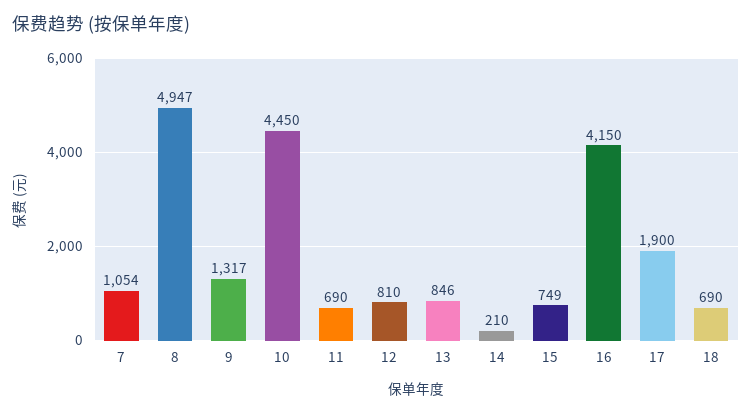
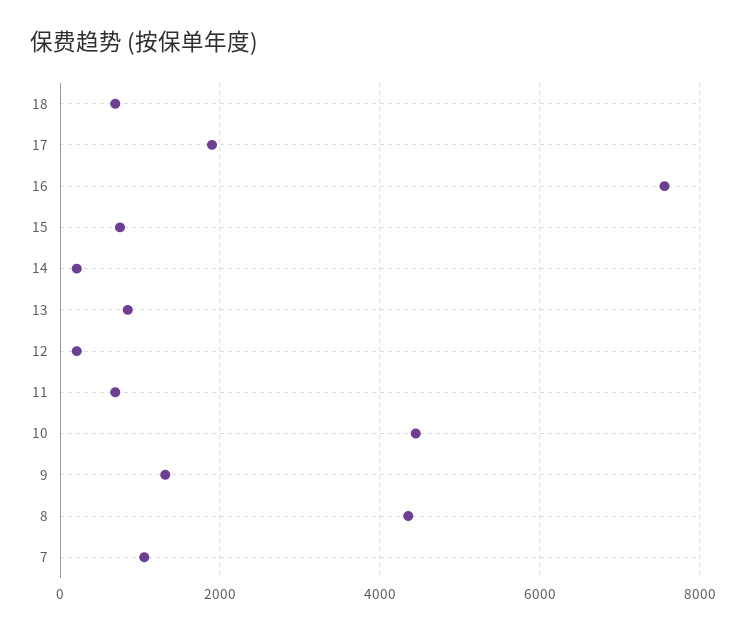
  {
    "7": 1054,
-   "8": 4947,
+   "8": 4400,
    "9": 1317,
    "10": 4450,
    "11": 690,
-   "12": 810,
+   "12": 200,
    "13": 846,
    "14": 210,
    "15": 749,
-   "16": 4150,
+   "16": 7600,
    "17": 1900,
    "18": 690
  }

